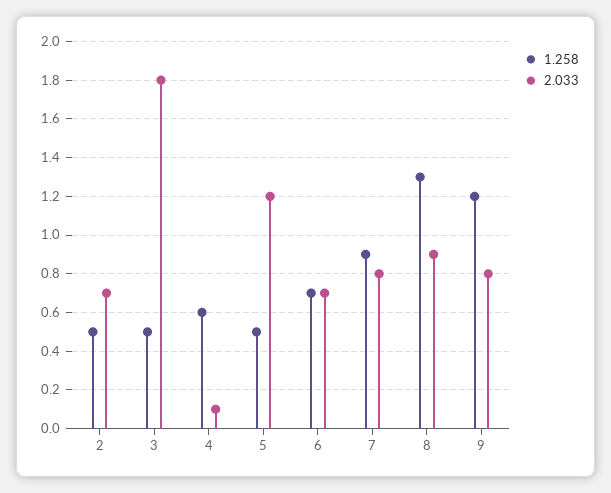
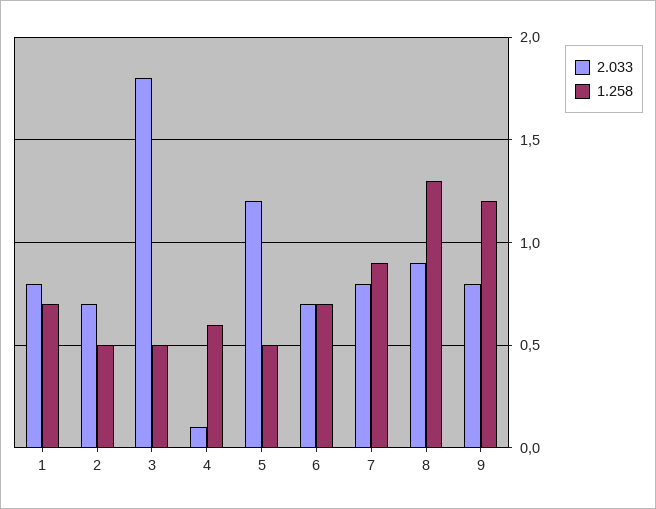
  {
    "1.258": {
      "2": 0.5,
      "3": 0.5,
      "4": 0.6,
      "5": 0.5,
      "6": 0.7,
      "7": 0.9,
      "8": 1.3,
-     "9": 1.2
+     "9": 1.2,
+     "1": 0.7
    },
    "2.033": {
      "2": 0.7,
      "3": 1.8,
      "4": 0.1,
      "5": 1.2,
      "6": 0.7,
      "7": 0.8,
      "8": 0.9,
-     "9": 0.8
+     "9": 0.8,
+     "1": 0.8
    }
  }

